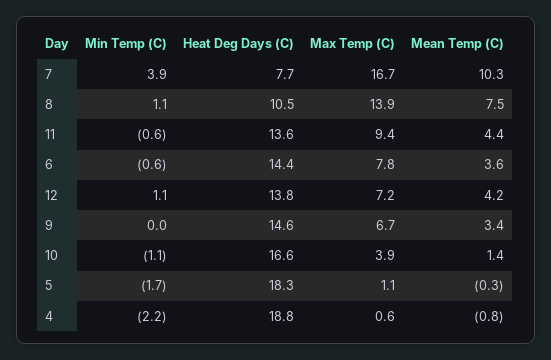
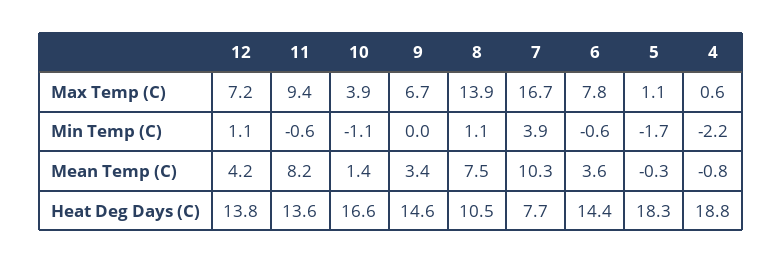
  {
    "Min Temp (C)": {
      "7": 3.9,
      "8": 1.1,
      "11": -0.6,
      "6": -0.6,
      "12": 1.1,
      "9": 0,
      "10": -1.1,
      "5": -1.7,
      "4": -2.2
    },
    "Heat Deg Days (C)": {
      "7": 7.7,
      "8": 10.5,
      "11": 13.6,
      "6": 14.4,
      "12": 13.8,
      "9": 14.6,
      "10": 16.6,
      "5": 18.3,
      "4": 18.8
    },
    "Max Temp (C)": {
      "7": 16.7,
      "8": 13.9,
      "11": 9.4,
      "6": 7.8,
      "12": 7.2,
      "9": 6.7,
      "10": 3.9,
      "5": 1.1,
      "4": 0.6
    },
    "Mean Temp (C)": {
      "7": 10.3,
      "8": 7.5,
-     "11": 4.4,
+     "11": 8.2,
      "6": 3.6,
      "12": 4.2,
      "9": 3.4,
      "10": 1.4,
      "5": -0.3,
      "4": -0.8
    }
  }

